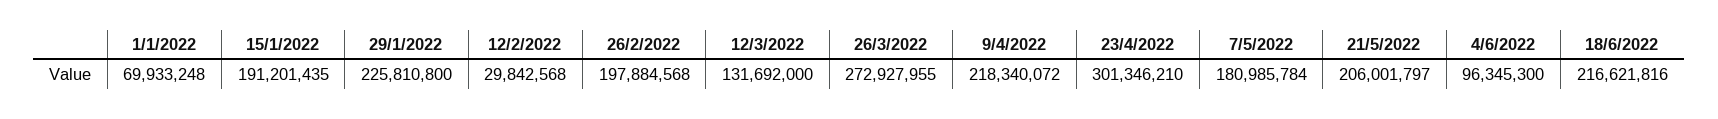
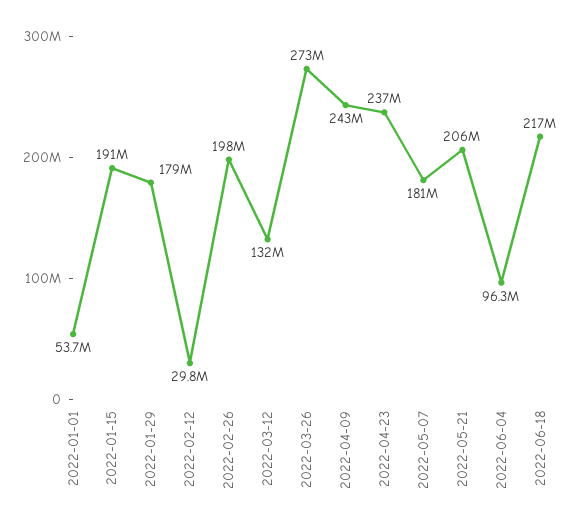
  {
-   "1/1/2022": 69933248,
+   "1/1/2022": 53700000,
    "15/1/2022": 191201435,
-   "29/1/2022": 225810800,
+   "29/1/2022": 179000000,
    "12/2/2022": 29842568,
    "26/2/2022": 197884568,
    "12/3/2022": 131692000,
    "26/3/2022": 272927955,
-   "9/4/2022": 218340072,
+   "9/4/2022": 243000000,
-   "23/4/2022": 301346210,
+   "23/4/2022": 237000000,
    "7/5/2022": 180985784,
    "21/5/2022": 206001797,
    "4/6/2022": 96345300,
    "18/6/2022": 216621816
  }

